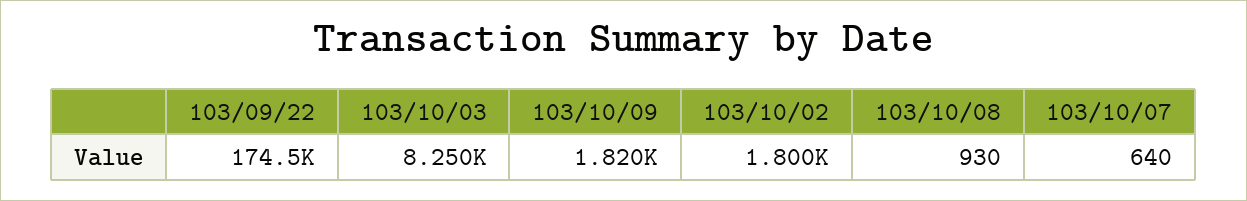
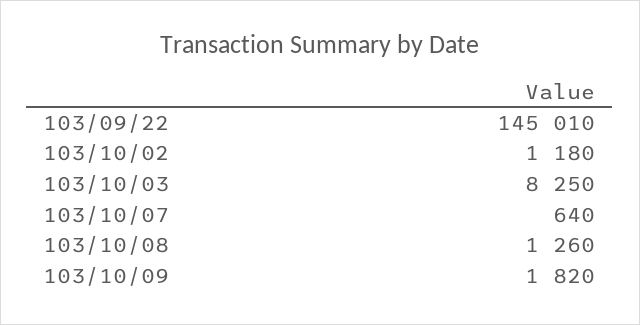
  {
-   "103/09/22": 174500,
+   "103/09/22": 145010,
    "103/10/03": 8250,
    "103/10/09": 1820,
-   "103/10/02": 1800,
+   "103/10/02": 1180,
-   "103/10/08": 930,
+   "103/10/08": 1260,
    "103/10/07": 640
  }

